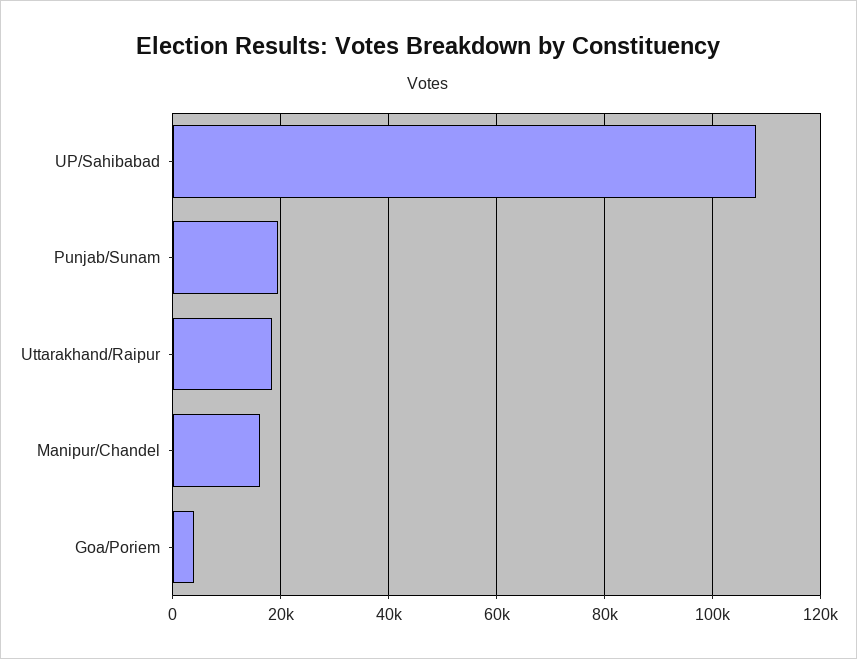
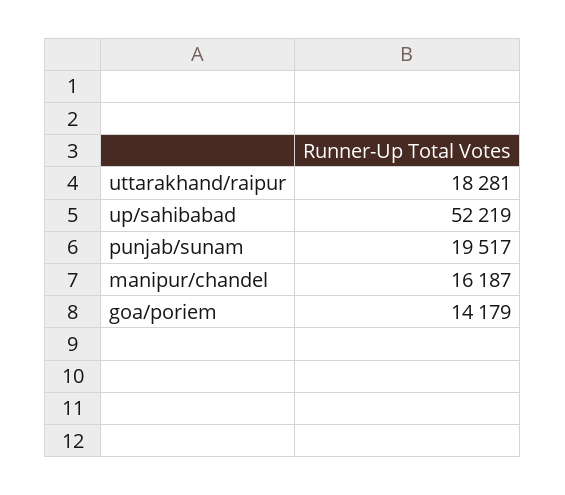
  {
-   "UP/Sahibabad": 108000,
+   "UP/Sahibabad": 52219,
    "Punjab/Sunam": 19517,
    "Uttarakhand/Raipur": 18281,
    "Manipur/Chandel": 16187,
-   "Goa/Poriem": 4000
+   "Goa/Poriem": 14179
  }

